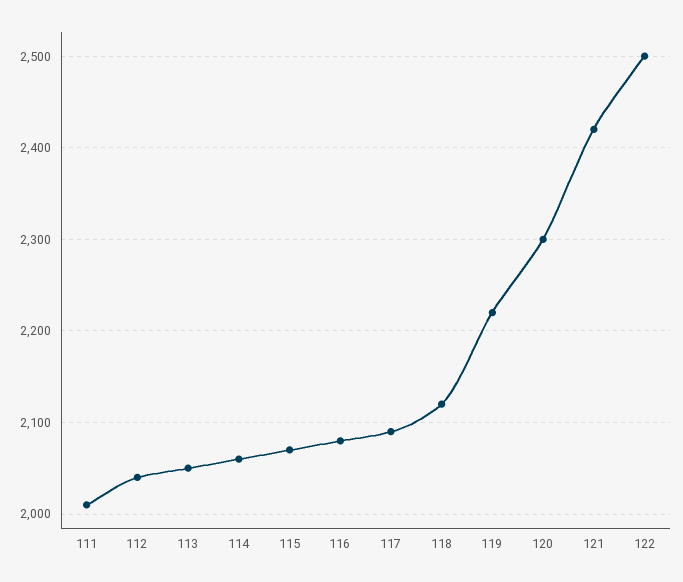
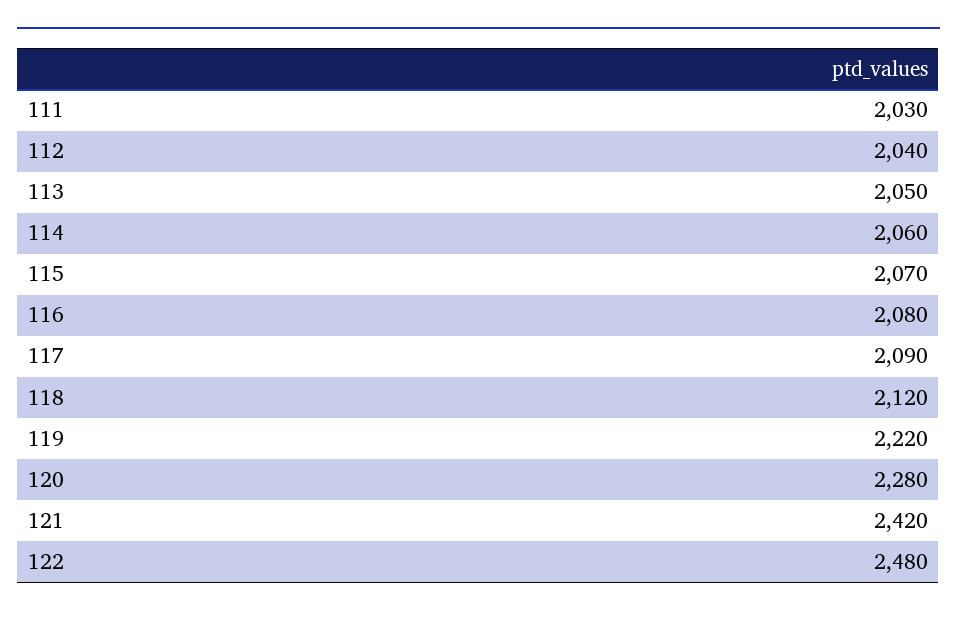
  {
-   "111": 2010,
+   "111": 2030,
    "112": 2040,
    "113": 2050,
    "114": 2060,
    "115": 2070,
    "116": 2080,
    "117": 2090,
    "118": 2120,
    "119": 2220,
-   "120": 2300,
+   "120": 2280,
    "121": 2420,
-   "122": 2500
+   "122": 2480
  }

